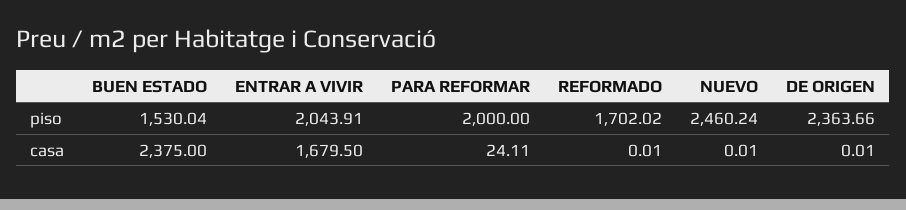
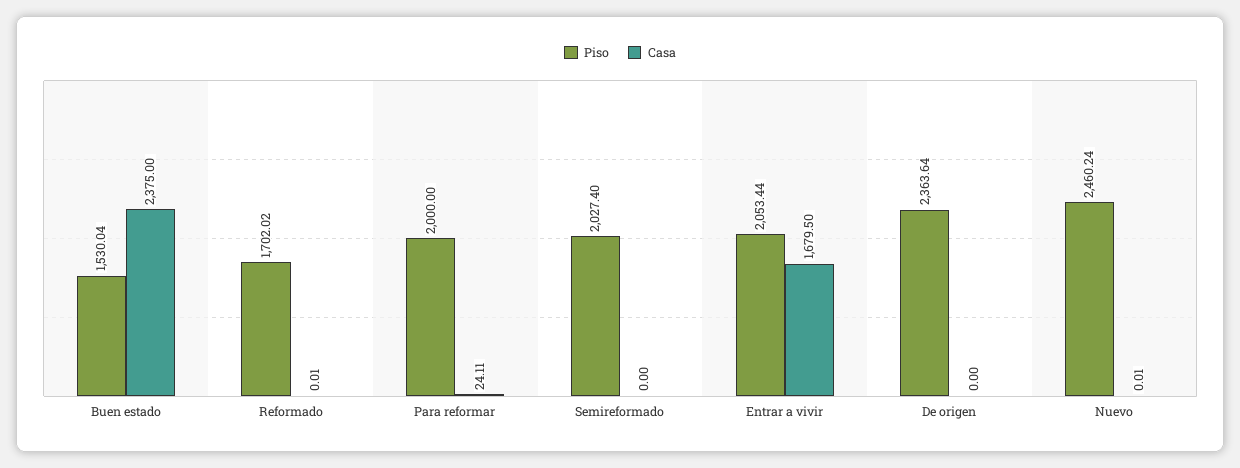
  {
    "piso": {
      "BUEN ESTADO": 1530.04,
-     "ENTRAR A VIVIR": 2043.91,
+     "ENTRAR A VIVIR": 2053.44,
      "PARA REFORMAR": 2000,
      "REFORMADO": 1702.02,
      "NUEVO": 2460.24,
-     "DE ORIGEN": 2363.66
+     "DE ORIGEN": 2363.64,
+     "Semireformado": 2027.4
    },
    "casa": {
      "BUEN ESTADO": 2375,
      "ENTRAR A VIVIR": 1679.5,
      "PARA REFORMAR": 24.11,
      "REFORMADO": 0.01,
      "NUEVO": 0.01,
-     "DE ORIGEN": 0.01
+     "DE ORIGEN": 0,
+     "Semireformado": 0
    }
  }

